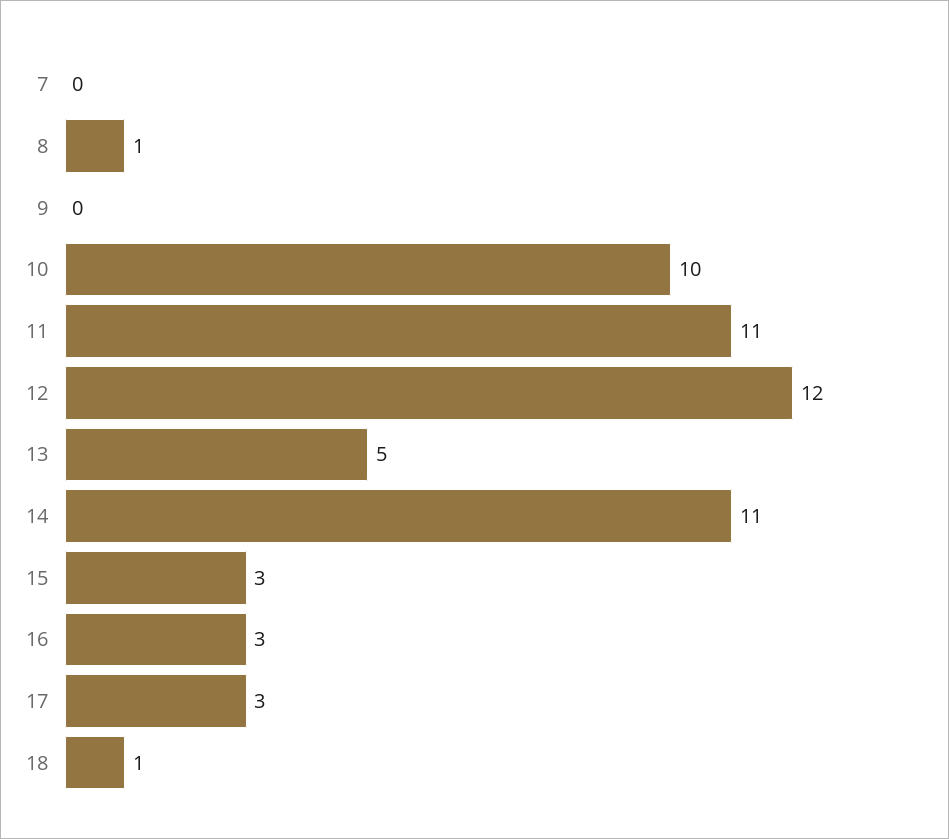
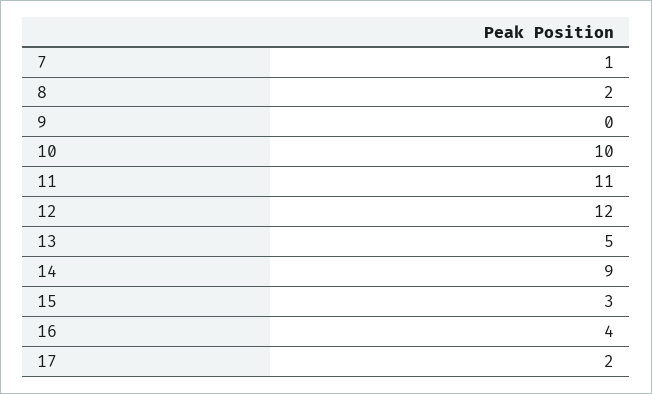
  {
-   "7": 0,
+   "7": 1,
-   "8": 1,
+   "8": 2,
    "9": 0,
    "10": 10,
    "11": 11,
    "12": 12,
    "13": 5,
-   "14": 11,
+   "14": 9,
    "15": 3,
-   "16": 3,
+   "16": 4,
-   "17": 3,
+   "17": 2
-   "18": 1
  }

